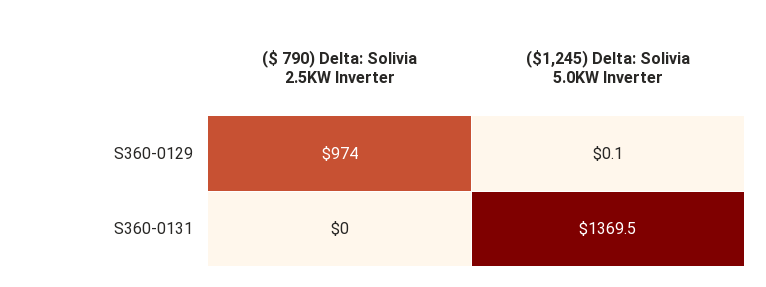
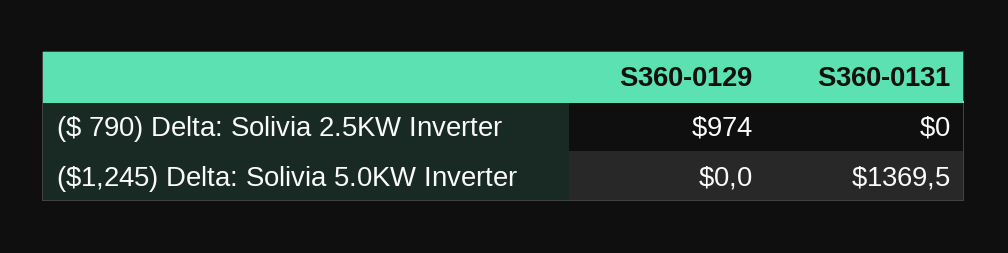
  {
    "($ 790) Delta: Solivia 2.5KW Inverter": {
      "S360-0129": 974,
      "S360-0131": 0
    },
    "($1,245) Delta: Solivia 5.0KW Inverter": {
-     "S360-0129": 0.1,
+     "S360-0129": 0,
      "S360-0131": 1369.5
    }
  }

